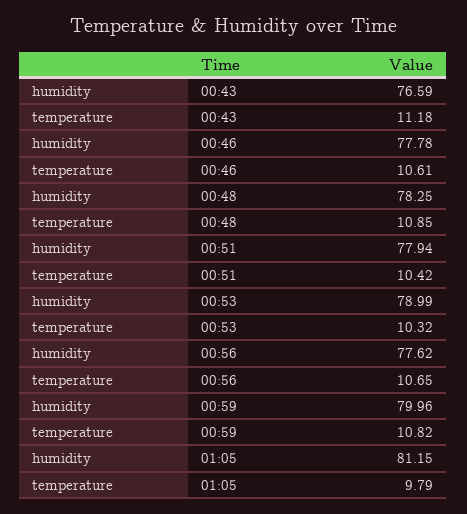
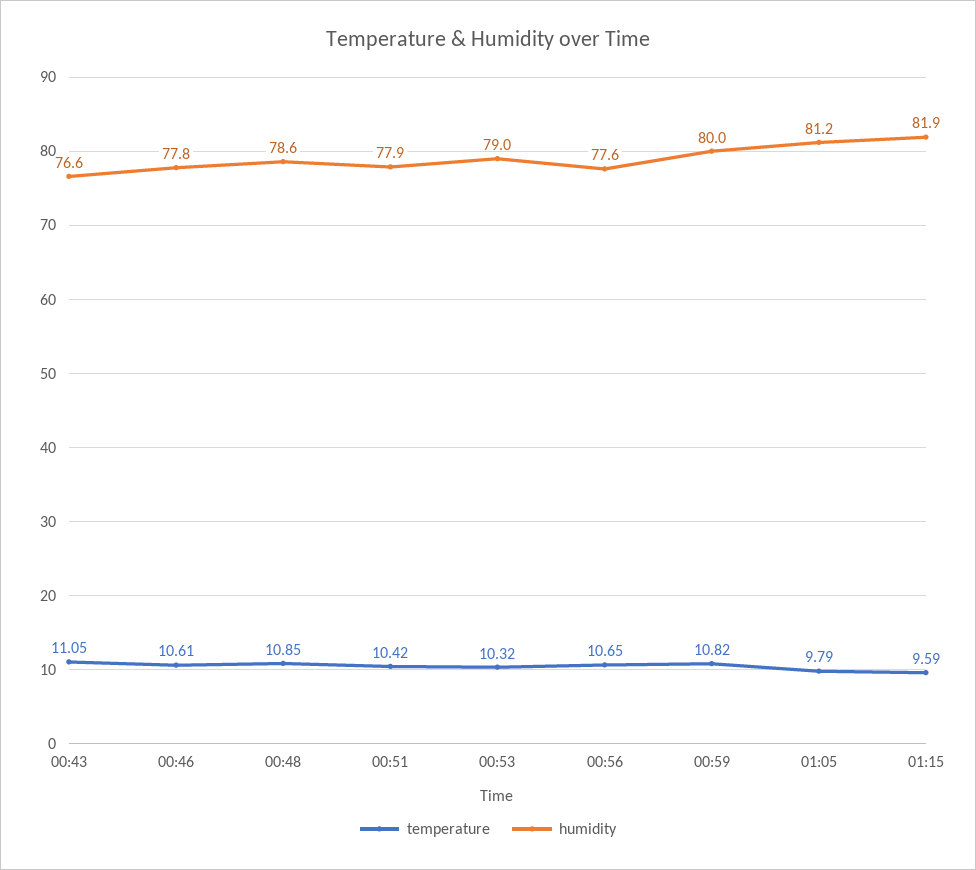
  {
    "humidity": {
      "00:43": 76.59,
      "00:46": 77.78,
-     "00:48": 78.25,
+     "00:48": 78.6,
      "00:51": 77.94,
      "00:53": 78.99,
      "00:56": 77.62,
      "00:59": 79.96,
-     "01:05": 81.15
+     "01:05": 81.15,
+     "01:15": 81.9
    },
    "temperature": {
-     "00:43": 11.18,
+     "00:43": 11.05,
      "00:46": 10.61,
      "00:48": 10.85,
      "00:51": 10.42,
      "00:53": 10.32,
      "00:56": 10.65,
      "00:59": 10.82,
-     "01:05": 9.79
+     "01:05": 9.79,
+     "01:15": 9.59
    }
  }

